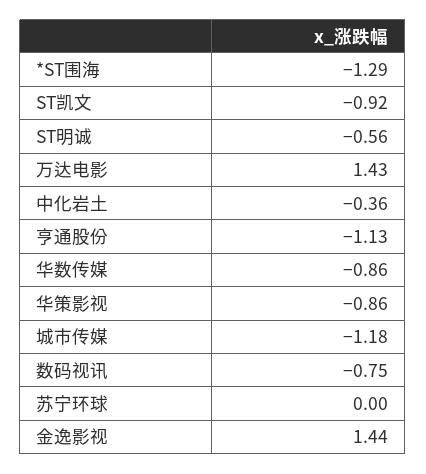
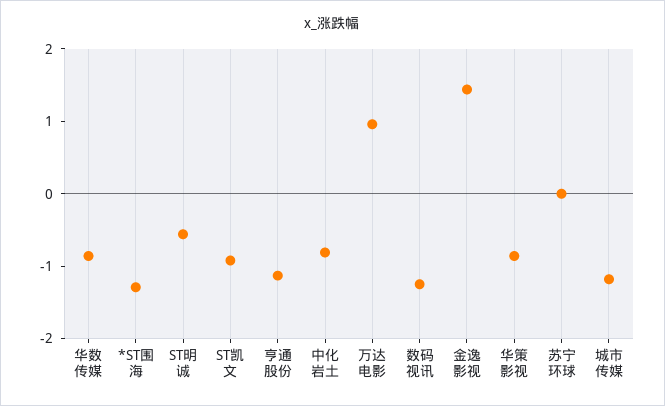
  {
    "*ST围海": -1.29,
    "ST凯文": -0.92,
    "ST明诚": -0.56,
-   "万达电影": 1.43,
+   "万达电影": 1,
-   "中化岩土": -0.36,
+   "中化岩土": -0.8,
    "亨通股份": -1.13,
    "华数传媒": -0.86,
    "华策影视": -0.86,
    "城市传媒": -1.18,
-   "数码视讯": -0.75,
+   "数码视讯": -1.2,
    "苏宁环球": 0,
    "金逸影视": 1.44
  }

